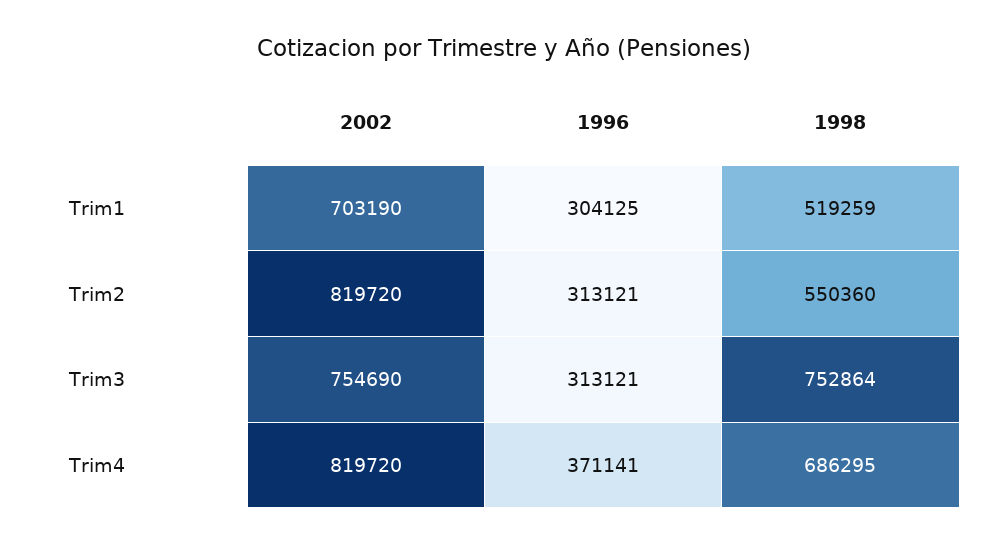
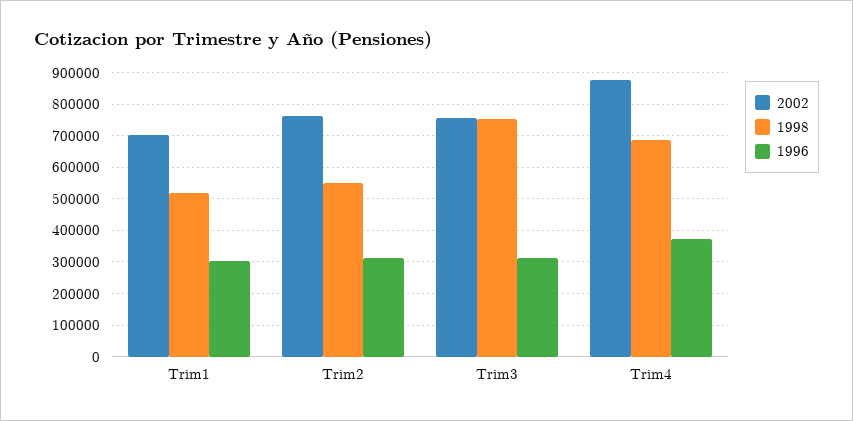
  {
    "2002": {
      "Trim1": 703190,
-     "Trim2": 819720,
+     "Trim2": 760000,
      "Trim3": 754690,
-     "Trim4": 819720
+     "Trim4": 880000
    },
    "1996": {
      "Trim1": 304125,
      "Trim2": 313121,
      "Trim3": 313121,
      "Trim4": 371141
    },
    "1998": {
      "Trim1": 519259,
      "Trim2": 550360,
      "Trim3": 752864,
      "Trim4": 686295
    }
  }

